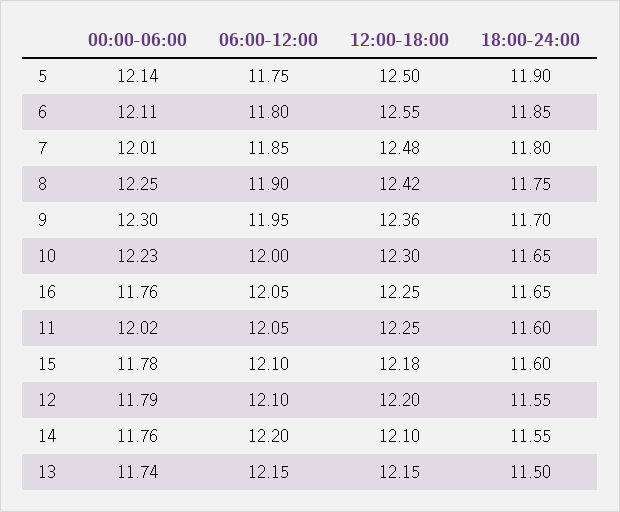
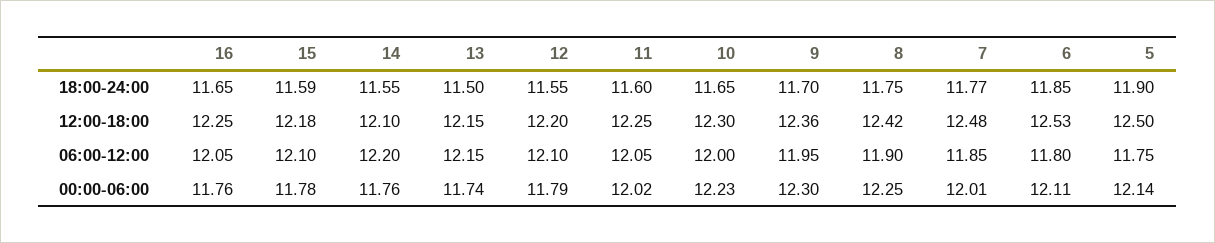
  {
    "00:00-06:00": {
      "5": 12.14,
      "6": 12.11,
      "7": 12.01,
      "8": 12.25,
      "9": 12.3,
      "10": 12.23,
      "16": 11.76,
      "11": 12.02,
      "15": 11.78,
      "12": 11.79,
      "14": 11.76,
      "13": 11.74
    },
    "06:00-12:00": {
      "5": 11.75,
      "6": 11.8,
      "7": 11.85,
      "8": 11.9,
      "9": 11.95,
      "10": 12,
      "16": 12.05,
      "11": 12.05,
      "15": 12.1,
      "12": 12.1,
      "14": 12.2,
      "13": 12.15
    },
    "12:00-18:00": {
      "5": 12.5,
-     "6": 12.55,
+     "6": 12.53,
      "7": 12.48,
      "8": 12.42,
      "9": 12.36,
      "10": 12.3,
      "16": 12.25,
      "11": 12.25,
      "15": 12.18,
      "12": 12.2,
      "14": 12.1,
      "13": 12.15
    },
    "18:00-24:00": {
      "5": 11.9,
      "6": 11.85,
-     "7": 11.8,
+     "7": 11.77,
      "8": 11.75,
      "9": 11.7,
      "10": 11.65,
      "16": 11.65,
      "11": 11.6,
-     "15": 11.6,
+     "15": 11.59,
      "12": 11.55,
      "14": 11.55,
      "13": 11.5
    }
  }

